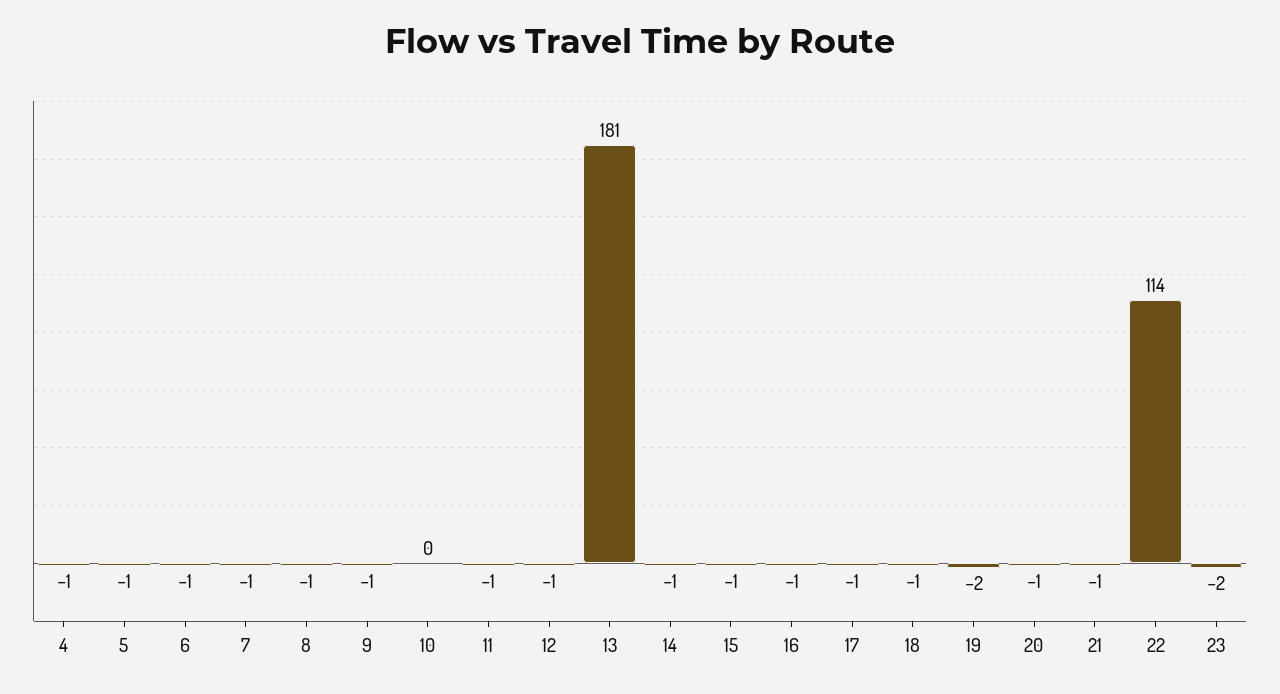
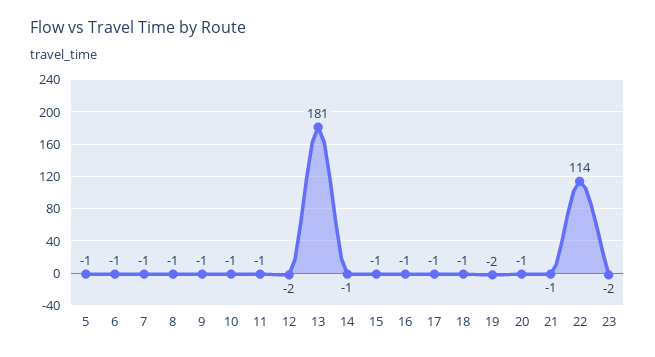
  {
-   "4": -1,
    "5": -1,
    "6": -1,
    "7": -1,
    "8": -1,
    "9": -1,
-   "10": 0,
+   "10": -1,
    "11": -1,
-   "12": -1,
+   "12": -2,
    "13": 181,
    "14": -1,
    "15": -1,
    "16": -1,
    "17": -1,
    "18": -1,
    "19": -2,
    "20": -1,
    "21": -1,
    "22": 114,
    "23": -2
  }

